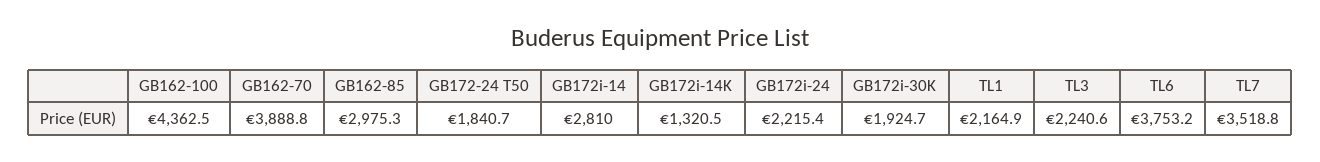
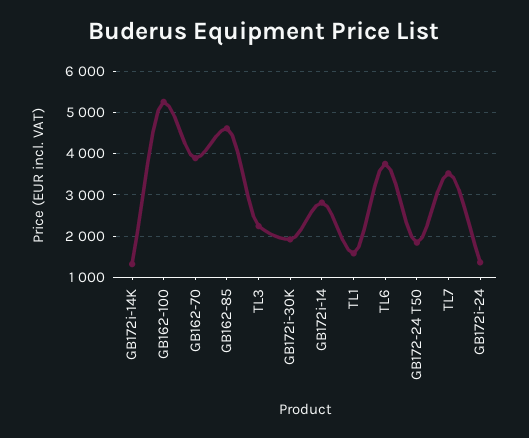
  {
-   "GB162-100": 4362.5,
+   "GB162-100": 5200,
    "GB162-70": 3888.8,
-   "GB162-85": 2975.3,
+   "GB162-85": 4600,
    "GB172-24 T50": 1840.7,
    "GB172i-14": 2810,
    "GB172i-14K": 1320.5,
-   "GB172i-24": 2215.4,
+   "GB172i-24": 1400,
    "GB172i-30K": 1924.7,
-   "TL1": 2164.9,
+   "TL1": 1600,
    "TL3": 2240.6,
    "TL6": 3753.2,
    "TL7": 3518.8
  }

